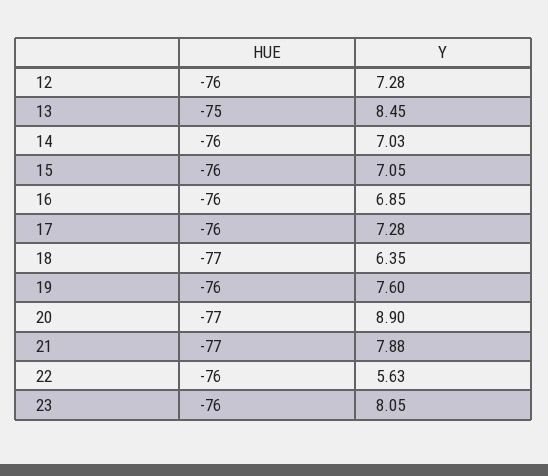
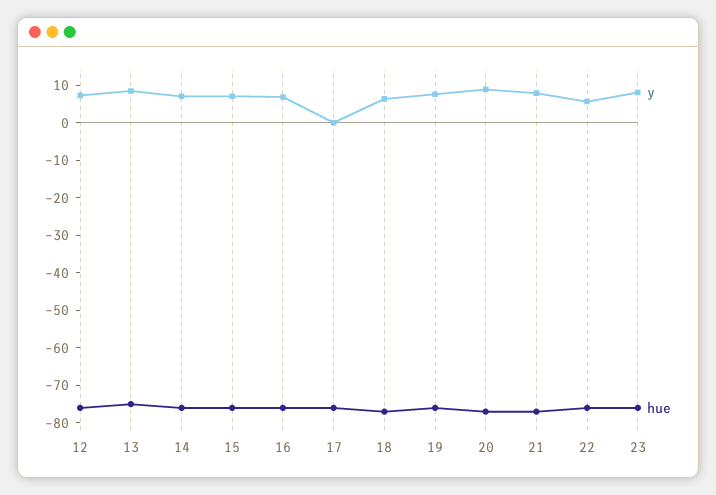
  {
    "HUE": {
      "12": -76,
      "13": -75,
      "14": -76,
      "15": -76,
      "16": -76,
      "17": -76,
      "18": -77,
      "19": -76,
      "20": -77,
      "21": -77,
      "22": -76,
      "23": -76
    },
    "Y": {
      "12": 7.28,
      "13": 8.45,
      "14": 7.03,
      "15": 7.05,
      "16": 6.85,
-     "17": 7.28,
+     "17": 0,
      "18": 6.35,
      "19": 7.6,
      "20": 8.9,
      "21": 7.88,
      "22": 5.63,
      "23": 8.05
    }
  }

